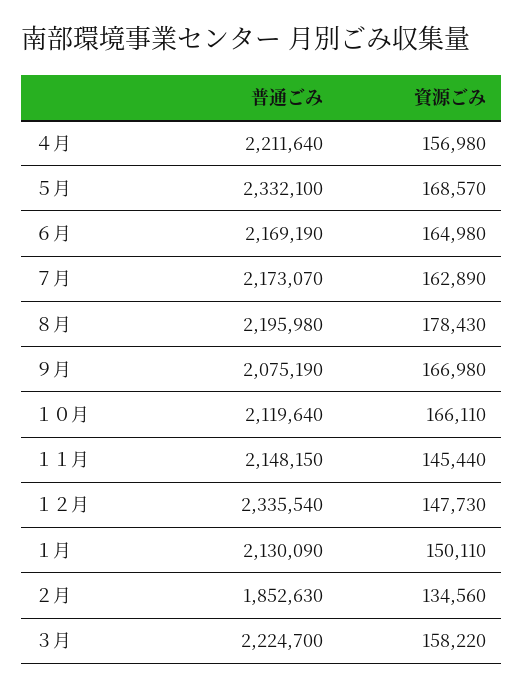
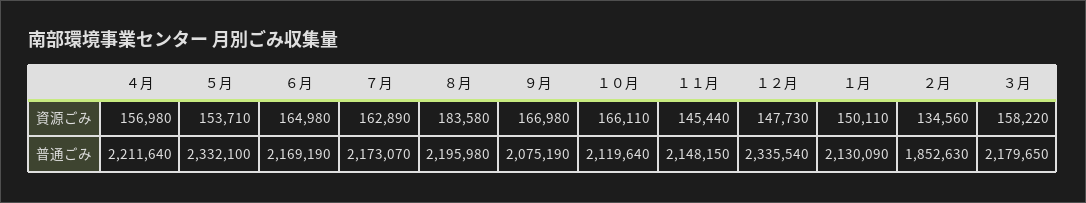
  {
    "普通ごみ": {
      "４月": 2211640,
      "５月": 2332100,
      "６月": 2169190,
      "７月": 2173070,
      "８月": 2195980,
      "９月": 2075190,
      "１０月": 2119640,
      "１１月": 2148150,
      "１２月": 2335540,
      "１月": 2130090,
      "２月": 1852630,
-     "３月": 2224700
+     "３月": 2179650
    },
    "資源ごみ": {
      "４月": 156980,
-     "５月": 168570,
+     "５月": 153710,
      "６月": 164980,
      "７月": 162890,
-     "８月": 178430,
+     "８月": 183580,
      "９月": 166980,
      "１０月": 166110,
      "１１月": 145440,
      "１２月": 147730,
      "１月": 150110,
      "２月": 134560,
      "３月": 158220
    }
  }

